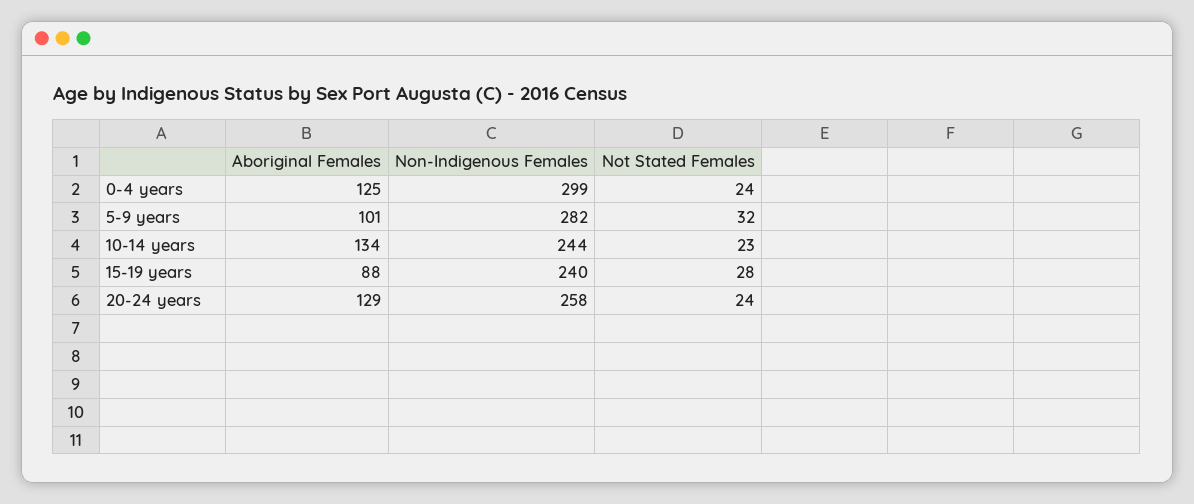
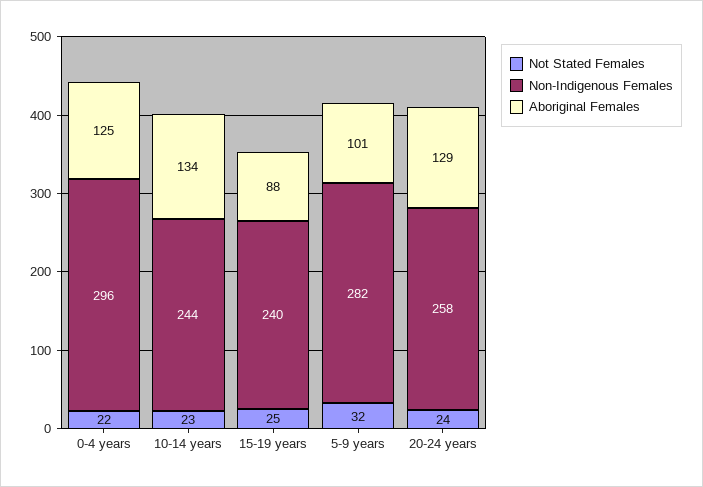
  {
    "Aboriginal Females": {
      "0-4 years": 125,
      "5-9 years": 101,
      "10-14 years": 134,
      "15-19 years": 88,
      "20-24 years": 129
    },
    "Non-Indigenous Females": {
-     "0-4 years": 299,
+     "0-4 years": 296,
      "5-9 years": 282,
      "10-14 years": 244,
      "15-19 years": 240,
      "20-24 years": 258
    },
    "Not Stated Females": {
-     "0-4 years": 24,
+     "0-4 years": 22,
      "5-9 years": 32,
      "10-14 years": 23,
-     "15-19 years": 28,
+     "15-19 years": 25,
      "20-24 years": 24
    }
  }

